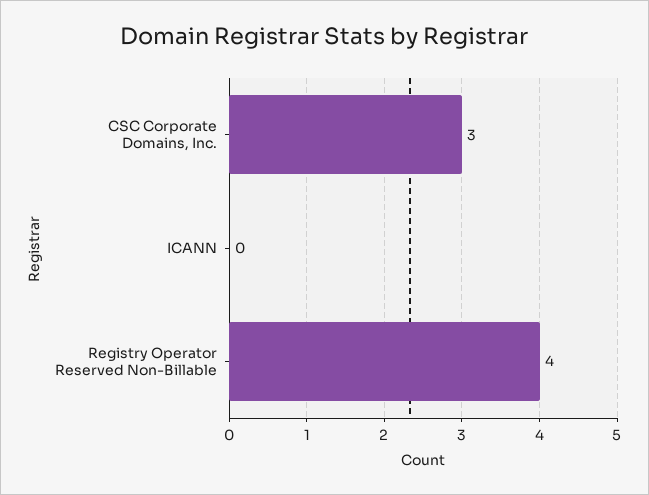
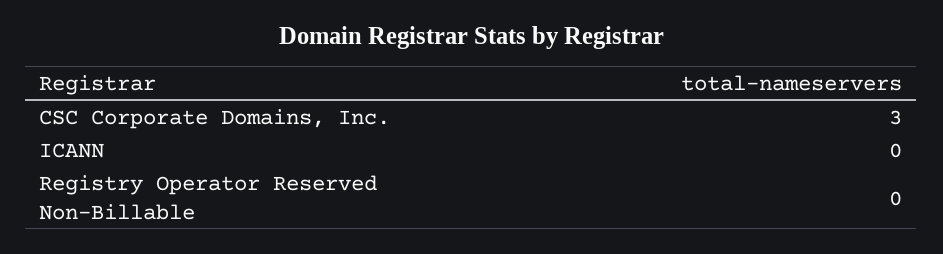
  {
    "CSC Corporate Domains, Inc.": 3,
    "ICANN": 0,
-   "Registry Operator Reserved Non-Billable": 4
+   "Registry Operator Reserved Non-Billable": 0
  }

